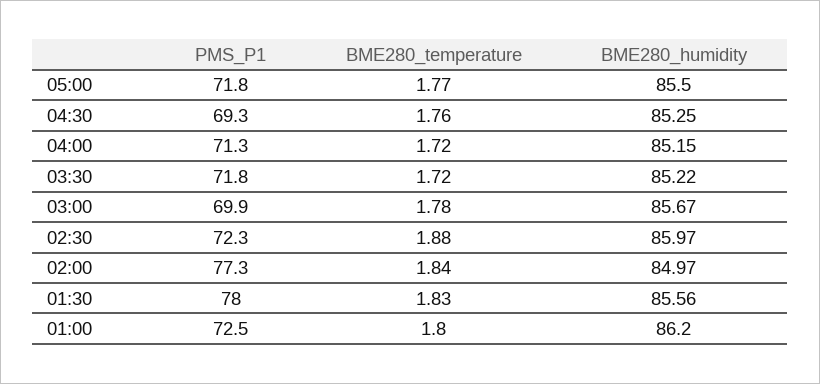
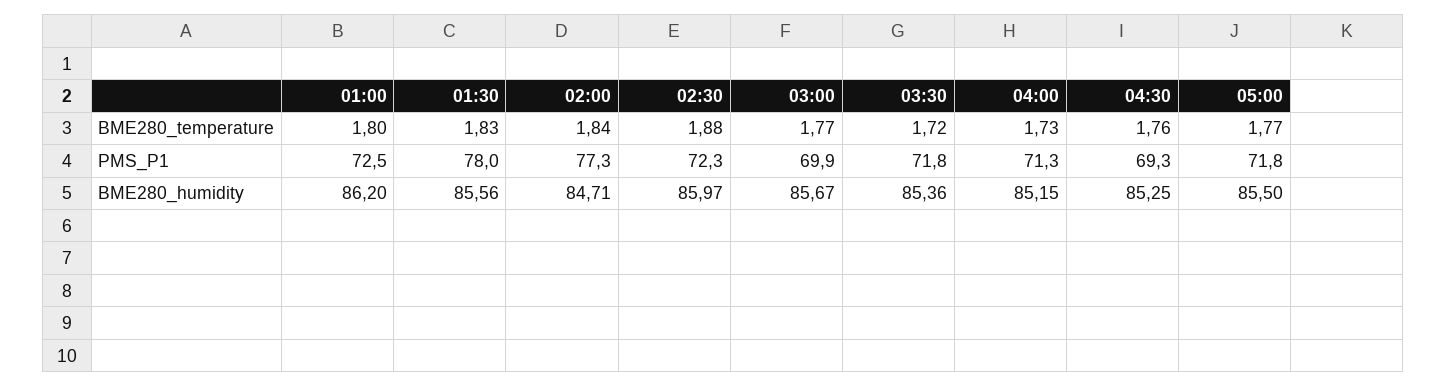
  {
    "PMS_P1": {
      "05:00": 71.8,
      "04:30": 69.3,
      "04:00": 71.3,
      "03:30": 71.8,
      "03:00": 69.9,
      "02:30": 72.3,
      "02:00": 77.3,
      "01:30": 78,
      "01:00": 72.5
    },
    "BME280_temperature": {
      "05:00": 1.77,
      "04:30": 1.76,
-     "04:00": 1.72,
+     "04:00": 1.73,
      "03:30": 1.72,
-     "03:00": 1.78,
+     "03:00": 1.77,
      "02:30": 1.88,
      "02:00": 1.84,
      "01:30": 1.83,
      "01:00": 1.8
    },
    "BME280_humidity": {
      "05:00": 85.5,
      "04:30": 85.25,
      "04:00": 85.15,
-     "03:30": 85.22,
+     "03:30": 85.36,
      "03:00": 85.67,
      "02:30": 85.97,
-     "02:00": 84.97,
+     "02:00": 84.71,
      "01:30": 85.56,
      "01:00": 86.2
    }
  }

